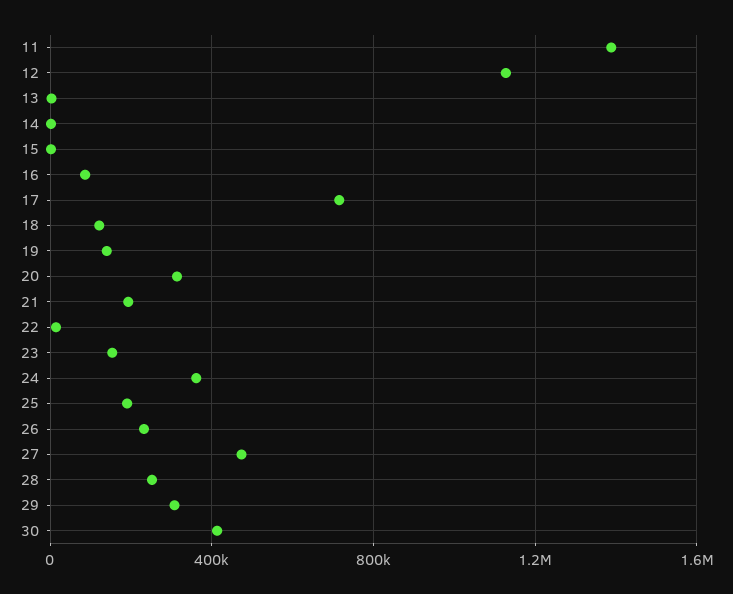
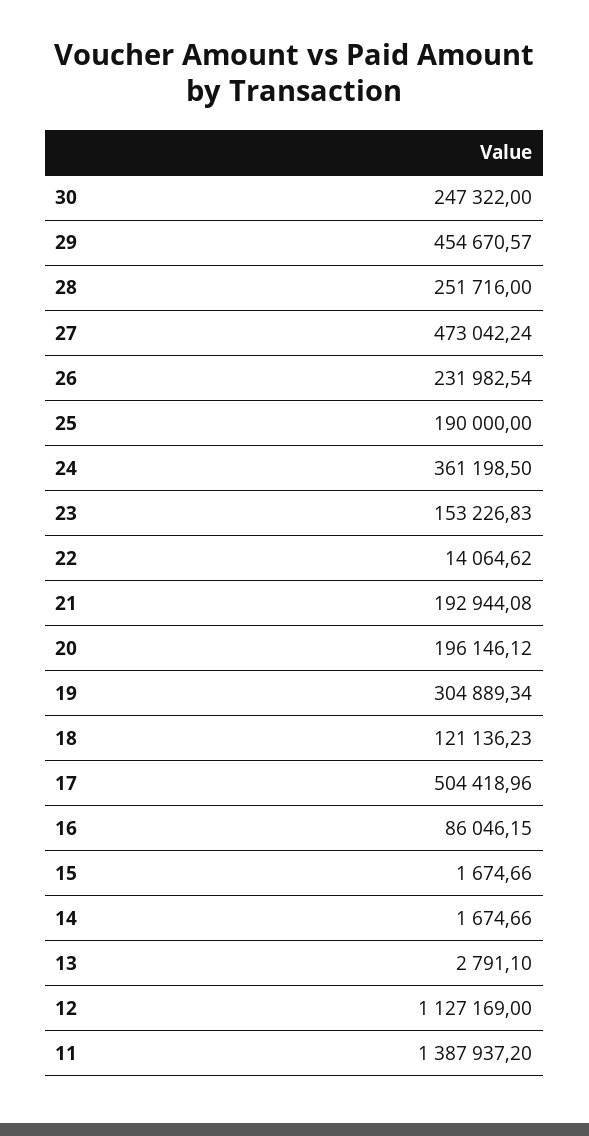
  {
    "11": 1387937.2,
    "12": 1127169,
    "13": 2791.1,
    "14": 1674.66,
    "15": 1674.66,
    "16": 86046.15,
-   "17": 700000,
+   "17": 504418.96,
    "18": 121136.23,
-   "19": 150000,
+   "19": 304889.34,
-   "20": 300000,
+   "20": 196146.12,
    "21": 192944.08,
    "22": 14064.62,
    "23": 153226.83,
    "24": 361198.5,
    "25": 190000,
    "26": 231982.54,
    "27": 473042.24,
    "28": 251716,
-   "29": 300000,
+   "29": 454670.57,
-   "30": 400000
+   "30": 247322
  }

